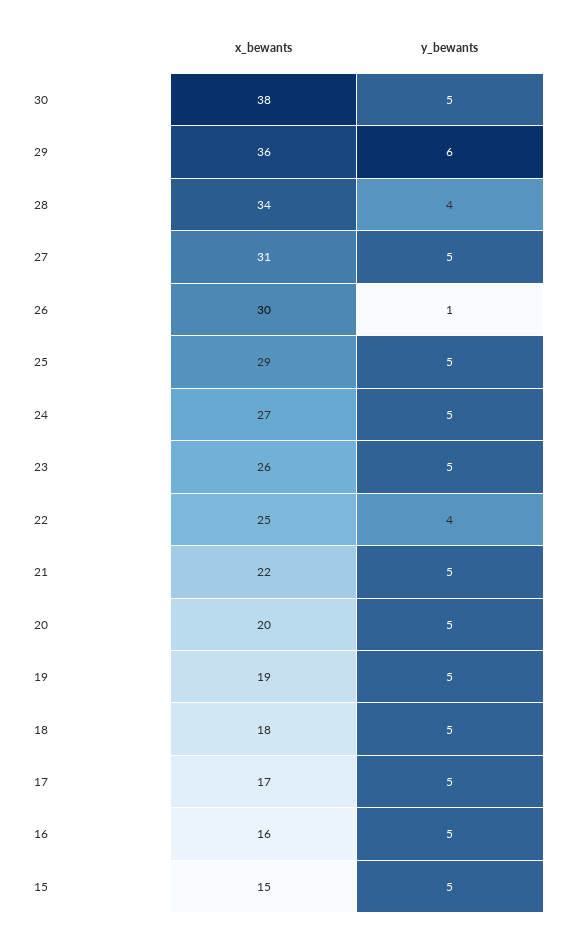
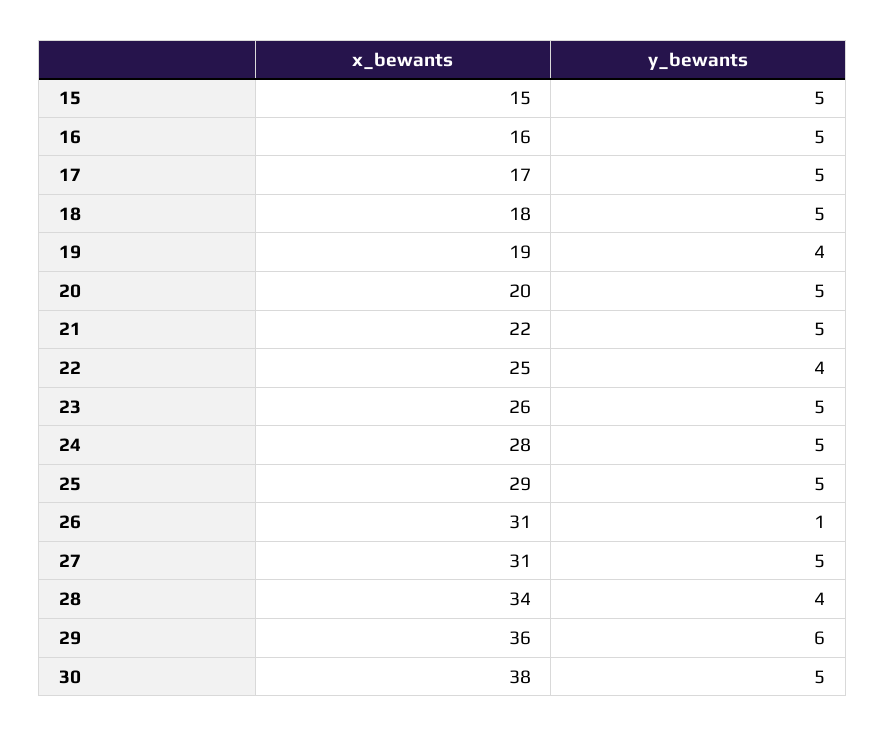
  {
    "x_bewants": {
      "30": 38,
      "29": 36,
      "28": 34,
      "27": 31,
-     "26": 30,
+     "26": 31,
      "25": 29,
-     "24": 27,
+     "24": 28,
      "23": 26,
      "22": 25,
      "21": 22,
      "20": 20,
      "19": 19,
      "18": 18,
      "17": 17,
      "16": 16,
      "15": 15
    },
    "y_bewants": {
      "30": 5,
      "29": 6,
      "28": 4,
      "27": 5,
      "26": 1,
      "25": 5,
      "24": 5,
      "23": 5,
      "22": 4,
      "21": 5,
      "20": 5,
-     "19": 5,
+     "19": 4,
      "18": 5,
      "17": 5,
      "16": 5,
      "15": 5
    }
  }

